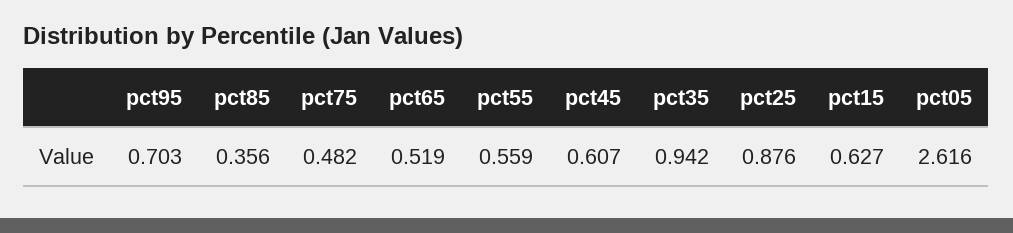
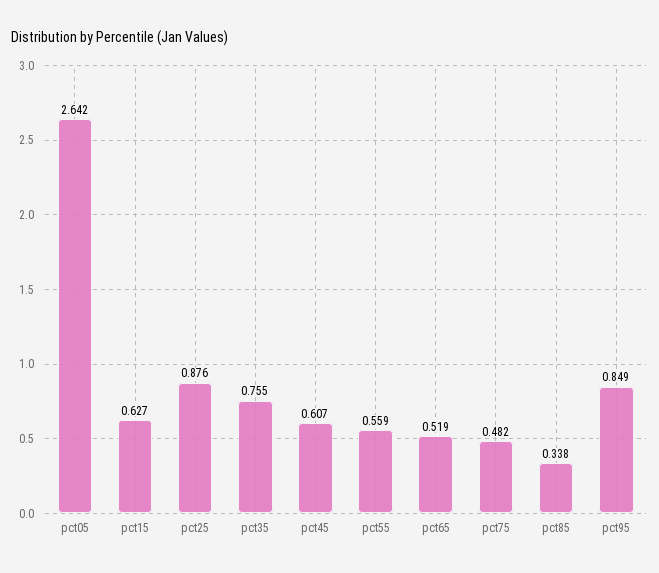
  {
-   "pct95": 0.703,
+   "pct95": 0.849,
-   "pct85": 0.356,
+   "pct85": 0.338,
    "pct75": 0.482,
    "pct65": 0.519,
    "pct55": 0.559,
    "pct45": 0.607,
-   "pct35": 0.942,
+   "pct35": 0.755,
    "pct25": 0.876,
    "pct15": 0.627,
-   "pct05": 2.616
+   "pct05": 2.642
  }

